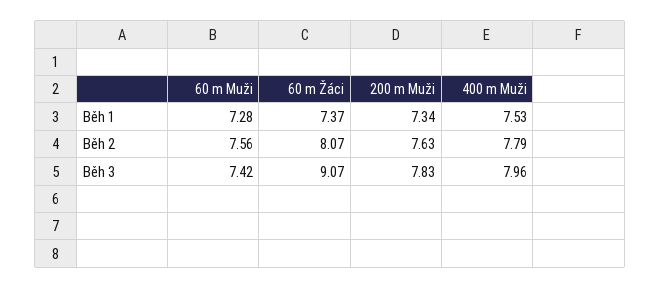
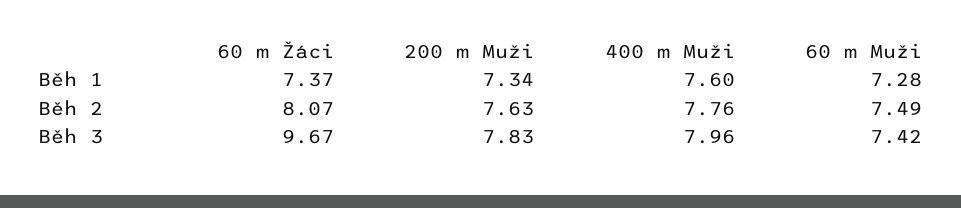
  {
    "60 m Muži": {
      "Běh 1": 7.28,
-     "Běh 2": 7.56,
+     "Běh 2": 7.49,
      "Běh 3": 7.42
    },
    "60 m Žáci": {
      "Běh 1": 7.37,
      "Běh 2": 8.07,
-     "Běh 3": 9.07
+     "Běh 3": 9.67
    },
    "200 m Muži": {
      "Běh 1": 7.34,
      "Běh 2": 7.63,
      "Běh 3": 7.83
    },
    "400 m Muži": {
-     "Běh 1": 7.53,
+     "Běh 1": 7.6,
-     "Běh 2": 7.79,
+     "Běh 2": 7.76,
      "Běh 3": 7.96
    }
  }

